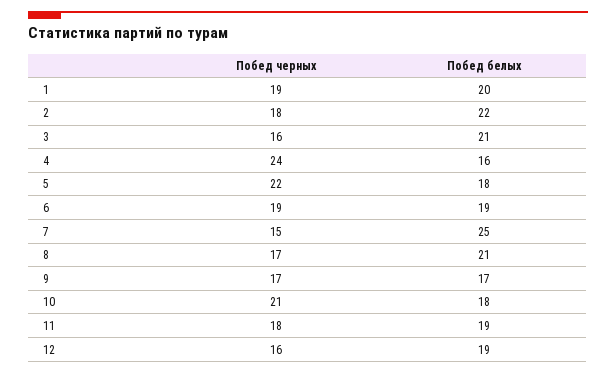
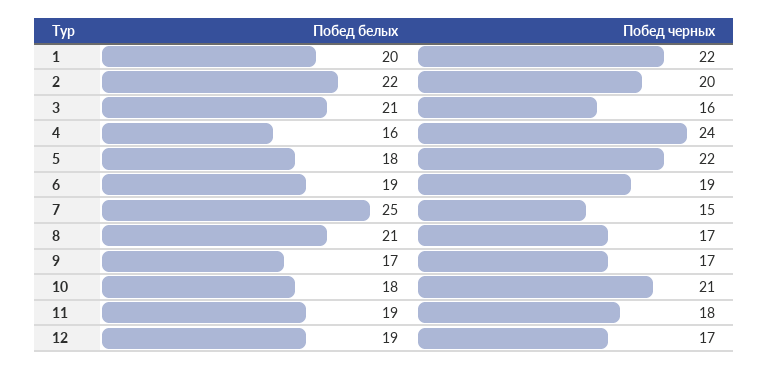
  {
    "Побед черных": {
-     "1": 19,
+     "1": 22,
-     "2": 18,
+     "2": 20,
      "3": 16,
      "4": 24,
      "5": 22,
      "6": 19,
      "7": 15,
      "8": 17,
      "9": 17,
      "10": 21,
      "11": 18,
-     "12": 16
+     "12": 17
    },
    "Побед белых": {
      "1": 20,
      "2": 22,
      "3": 21,
      "4": 16,
      "5": 18,
      "6": 19,
      "7": 25,
      "8": 21,
      "9": 17,
      "10": 18,
      "11": 19,
      "12": 19
    }
  }

